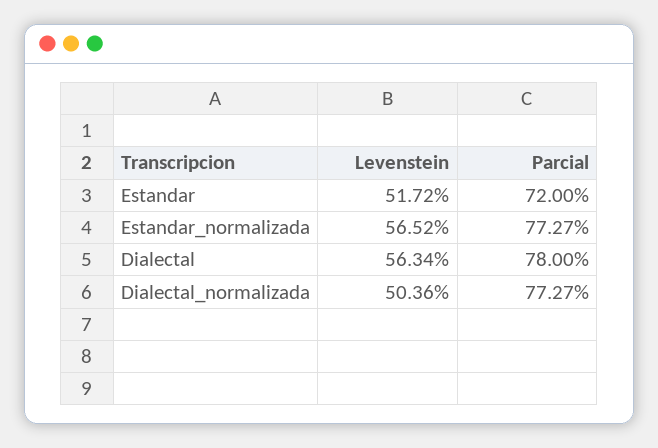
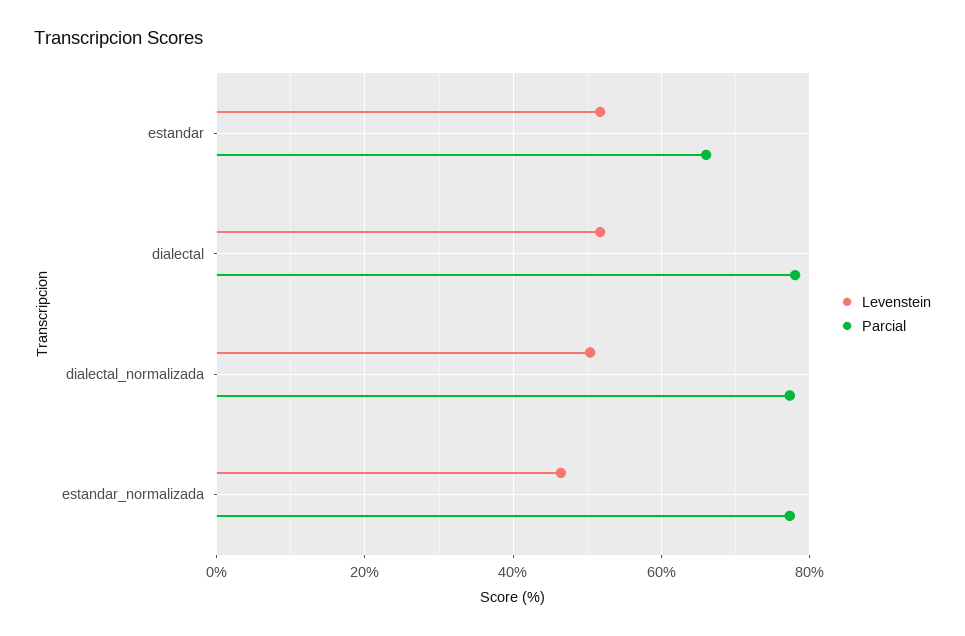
  {
    "Levenstein": {
      "Estandar": 51.72,
-     "Estandar_normalizada": 56.52,
+     "Estandar_normalizada": 46,
-     "Dialectal": 56.34,
+     "Dialectal": 52,
      "Dialectal_normalizada": 50.36
    },
    "Parcial": {
-     "Estandar": 72,
+     "Estandar": 66,
      "Estandar_normalizada": 77.27,
      "Dialectal": 78,
      "Dialectal_normalizada": 77.27
    }
  }

